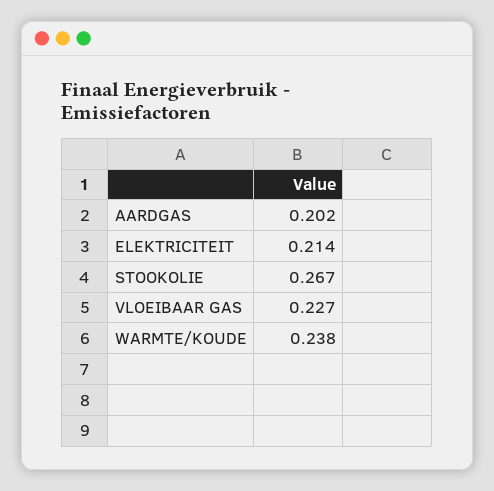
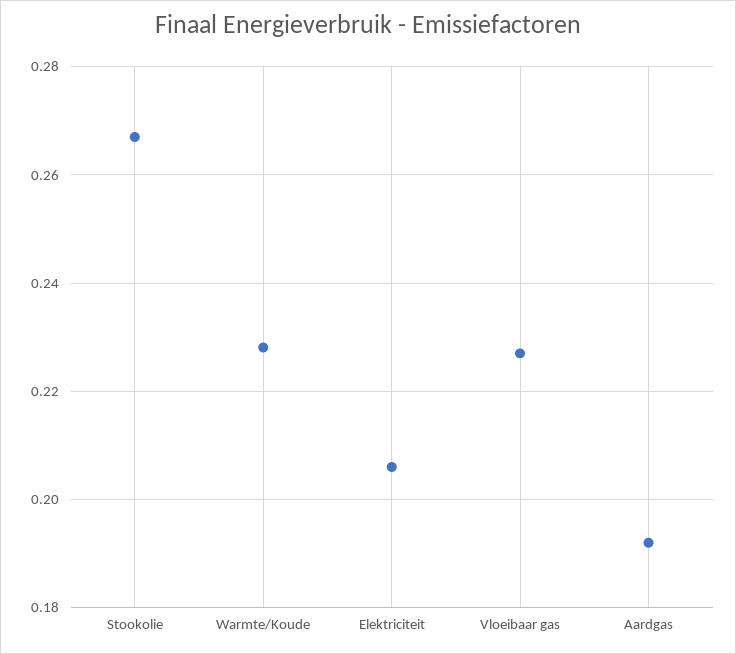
  {
-   "AARDGAS": 0.202,
+   "AARDGAS": 0.192,
-   "ELEKTRICITEIT": 0.214,
+   "ELEKTRICITEIT": 0.206,
    "STOOKOLIE": 0.267,
    "VLOEIBAAR GAS": 0.227,
-   "WARMTE/KOUDE": 0.238
+   "WARMTE/KOUDE": 0.228
  }

